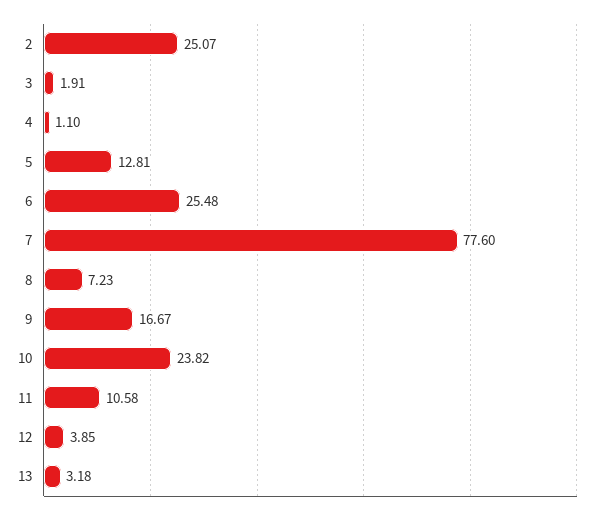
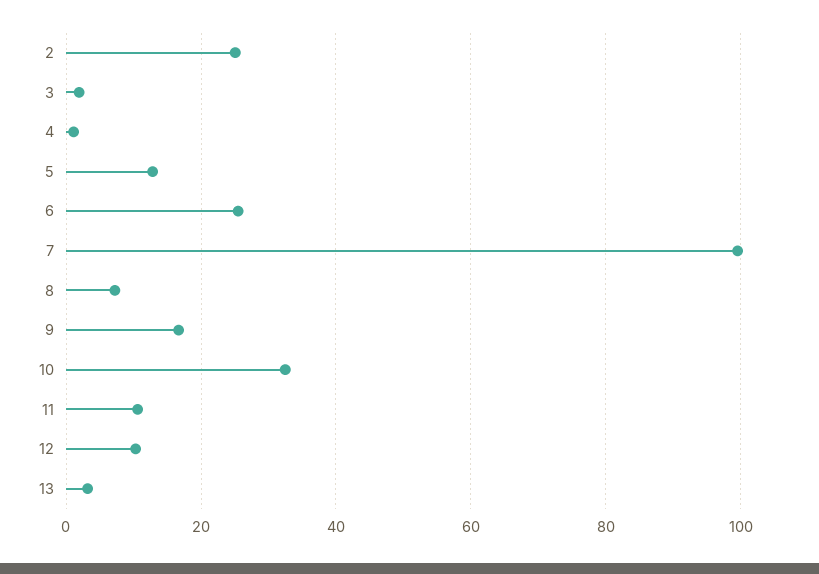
  {
    "2": 25.07,
    "3": 1.91,
    "4": 1.1,
    "5": 12.81,
    "6": 25.48,
-   "7": 77.6,
+   "7": 100,
    "8": 7.23,
    "9": 16.67,
-   "10": 23.82,
+   "10": 32,
    "11": 10.58,
-   "12": 3.85,
+   "12": 10,
    "13": 3.18
  }

